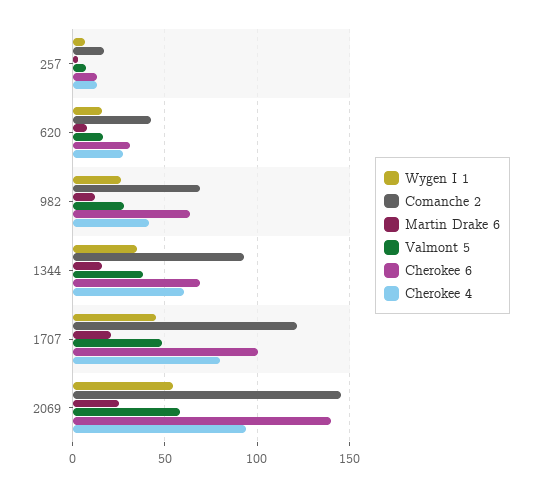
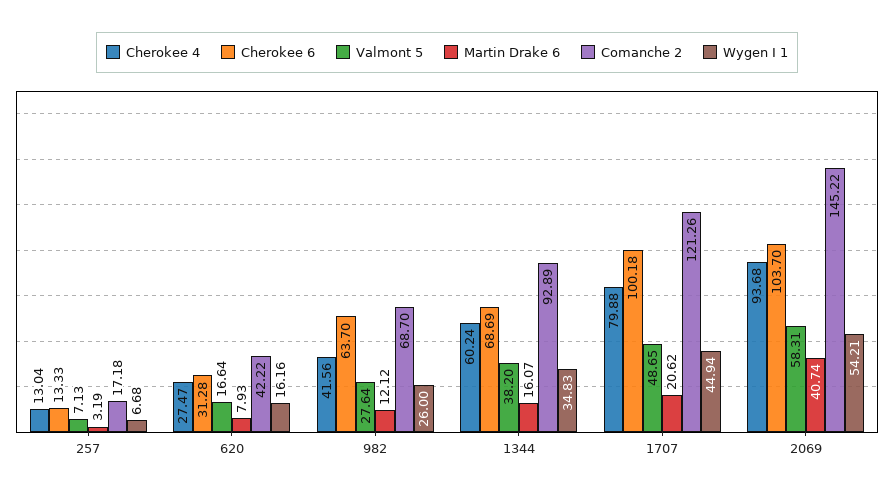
  {
    "Wygen I 1": {
      "257": 6.68,
      "620": 16.16,
      "982": 26,
      "1344": 34.83,
      "1707": 44.94,
      "2069": 54.21
    },
    "Comanche 2": {
      "257": 17.18,
      "620": 42.22,
      "982": 68.7,
      "1344": 92.89,
      "1707": 121.26,
      "2069": 145.22
    },
    "Martin Drake 6": {
      "257": 3.19,
      "620": 7.93,
      "982": 12.12,
      "1344": 16.07,
      "1707": 20.62,
-     "2069": 25
+     "2069": 40.74
    },
    "Valmont 5": {
      "257": 7.13,
      "620": 16.64,
      "982": 27.64,
      "1344": 38.2,
      "1707": 48.65,
      "2069": 58.31
    },
    "Cherokee 6": {
      "257": 13.33,
      "620": 31.28,
      "982": 63.7,
      "1344": 68.69,
      "1707": 100.18,
-     "2069": 140
+     "2069": 103.7
    },
    "Cherokee 4": {
      "257": 13.04,
      "620": 27.47,
      "982": 41.56,
      "1344": 60.24,
      "1707": 79.88,
      "2069": 93.68
    }
  }

